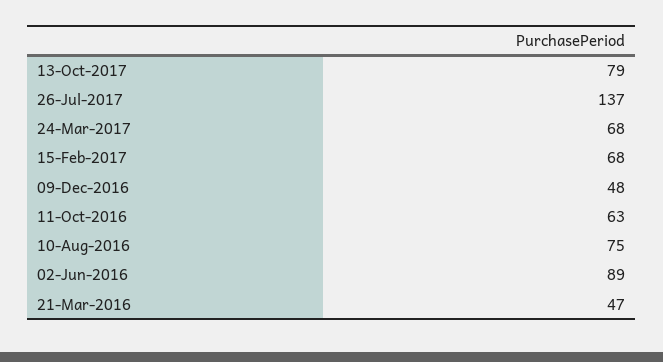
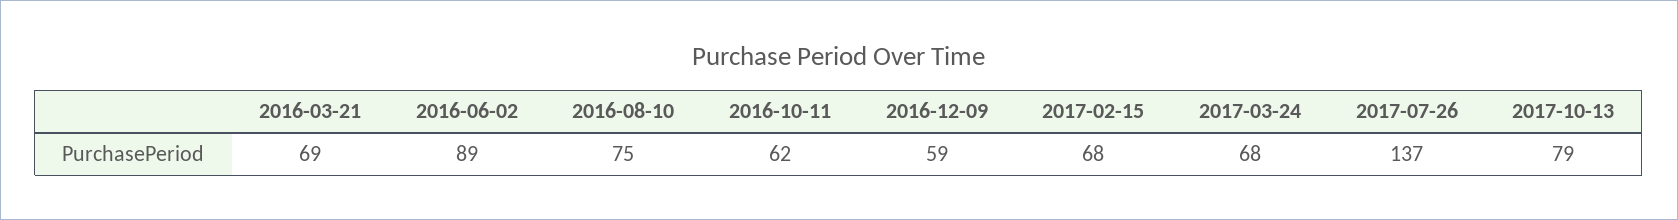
  {
    "13-Oct-2017": 79,
    "26-Jul-2017": 137,
    "24-Mar-2017": 68,
    "15-Feb-2017": 68,
-   "09-Dec-2016": 48,
+   "09-Dec-2016": 59,
-   "11-Oct-2016": 63,
+   "11-Oct-2016": 62,
    "10-Aug-2016": 75,
    "02-Jun-2016": 89,
-   "21-Mar-2016": 47
+   "21-Mar-2016": 69
  }

